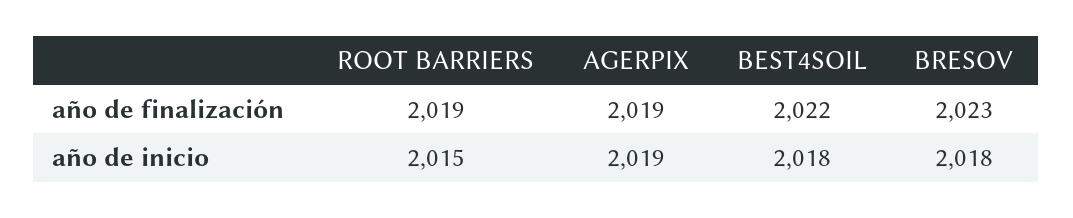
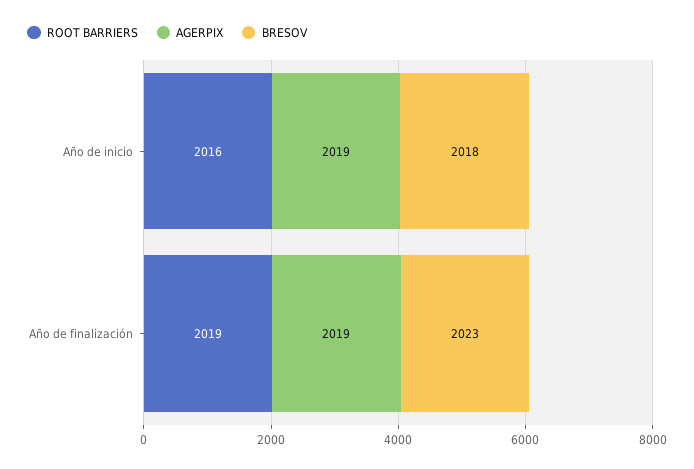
  {
    "ROOT BARRIERS": {
      "año de finalización": 2019,
-     "año de inicio": 2015
+     "año de inicio": 2016
    },
    "AGERPIX": {
      "año de finalización": 2019,
      "año de inicio": 2019
    },
-   "BEST4SOIL": {
-     "año de finalización": 2022,
-     "año de inicio": 2018
-   },
    "BRESOV": {
      "año de finalización": 2023,
      "año de inicio": 2018
    }
  }

